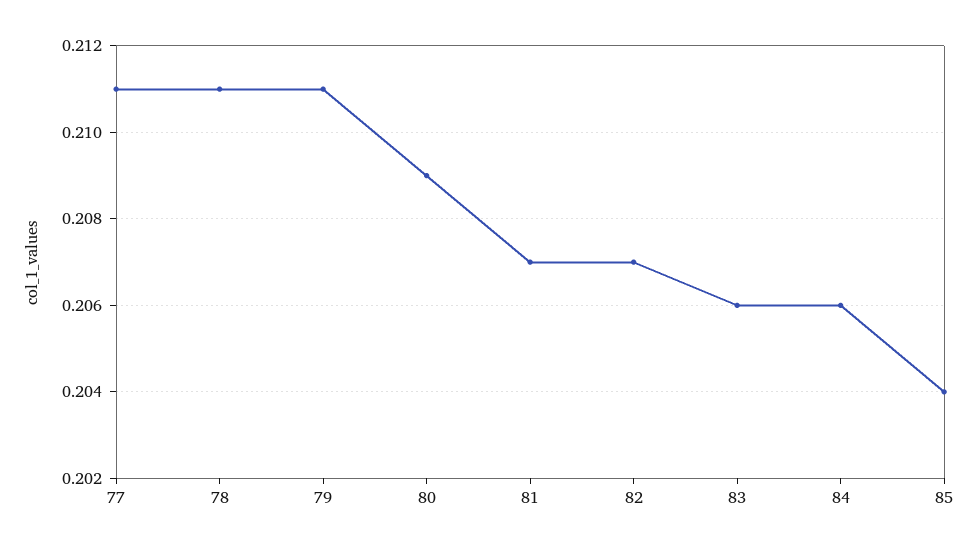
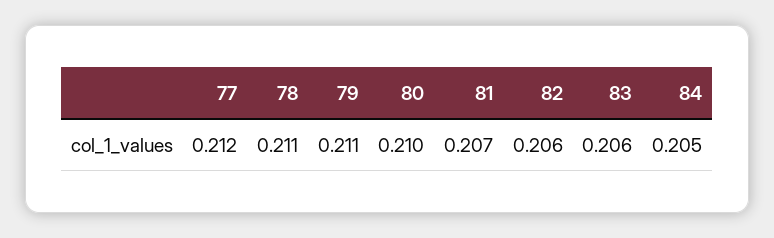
  {
-   "77": 0.211,
+   "77": 0.212,
    "78": 0.211,
    "79": 0.211,
-   "80": 0.209,
+   "80": 0.21,
    "81": 0.207,
-   "82": 0.207,
+   "82": 0.206,
    "83": 0.206,
-   "84": 0.206,
+   "84": 0.205
-   "85": 0.204
  }

